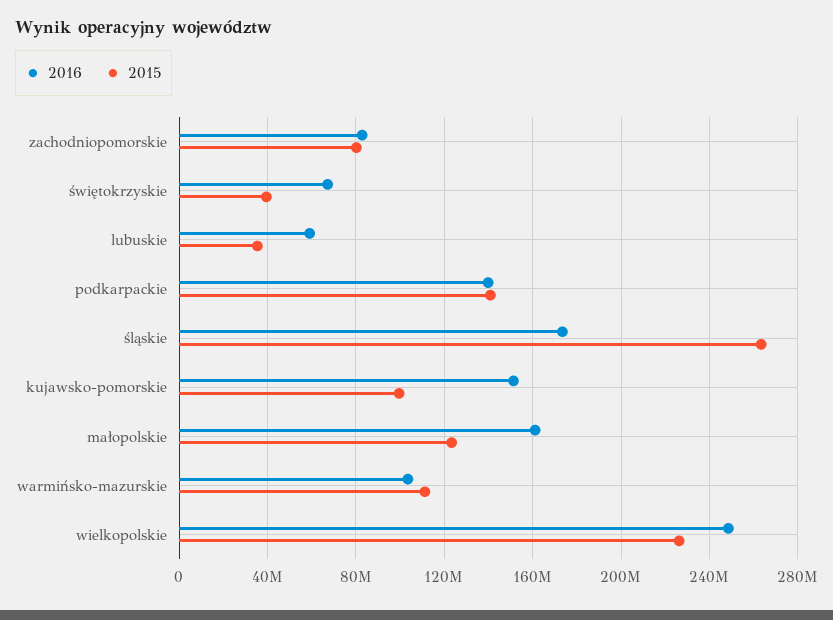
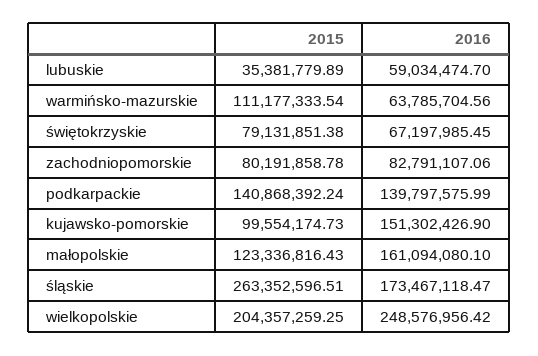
  {
    "2016": {
      "zachodniopomorskie": 82791107.06,
      "świętokrzyskie": 67197985.45,
      "lubuskie": 59034474.7,
      "podkarpackie": 139797575.99,
      "śląskie": 173467118.47,
      "kujawsko-pomorskie": 151302426.9,
      "małopolskie": 161094080.1,
-     "warmińsko-mazurskie": 105000000,
+     "warmińsko-mazurskie": 63785704.56,
      "wielkopolskie": 248576956.42
    },
    "2015": {
      "zachodniopomorskie": 80191858.78,
-     "świętokrzyskie": 40000000,
+     "świętokrzyskie": 79131851.38,
      "lubuskie": 35381779.89,
      "podkarpackie": 140868392.24,
      "śląskie": 263352596.51,
      "kujawsko-pomorskie": 99554174.73,
      "małopolskie": 123336816.43,
      "warmińsko-mazurskie": 111177333.54,
-     "wielkopolskie": 225000000
+     "wielkopolskie": 204357259.25
    }
  }

